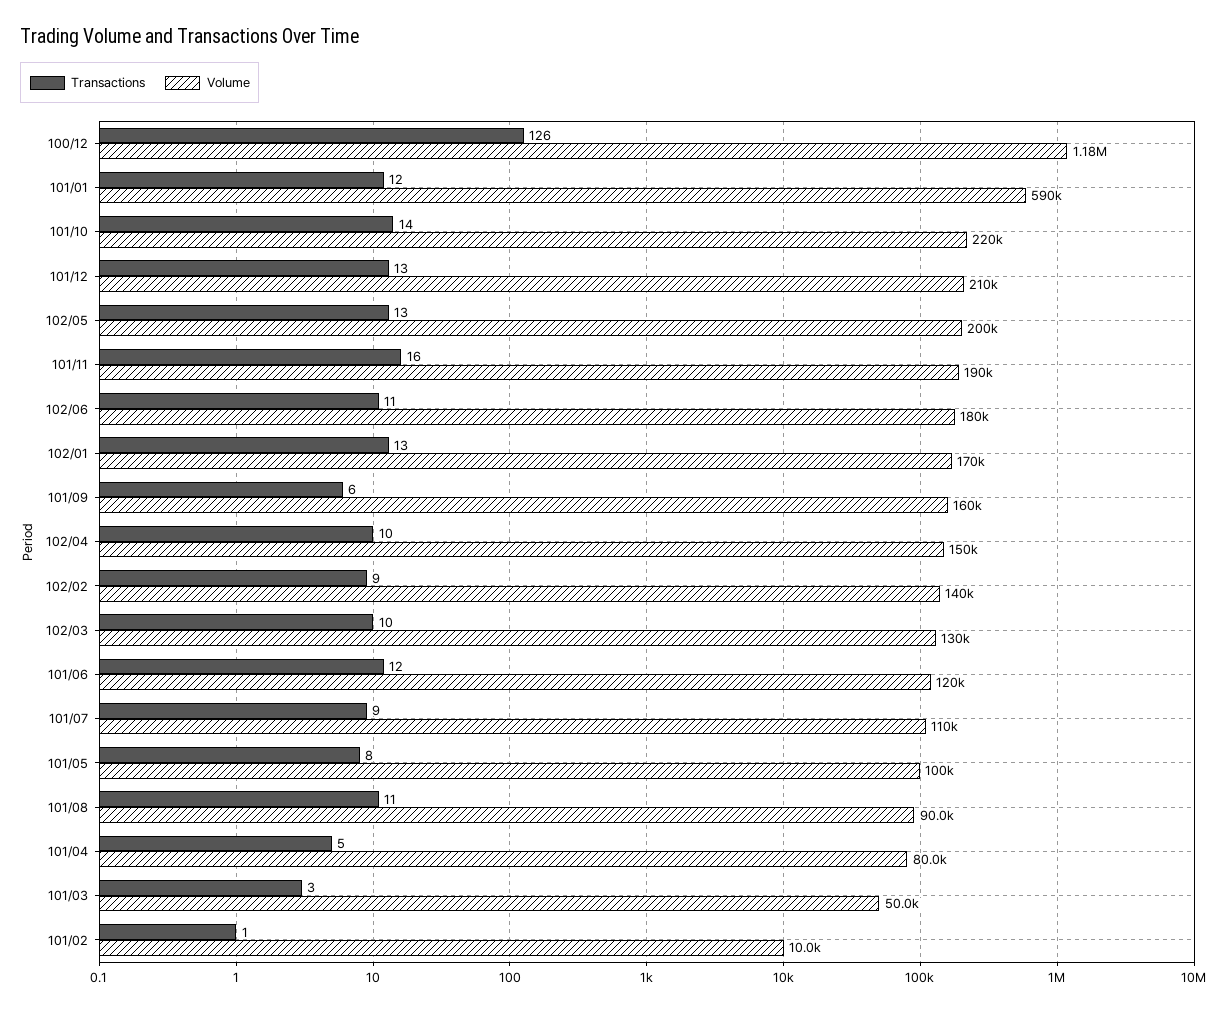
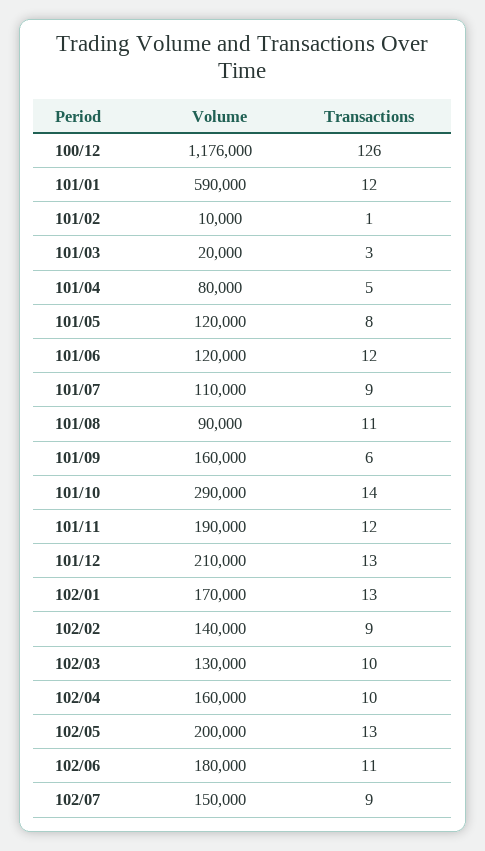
  {
    "Transactions": {
      "100/12": 126,
      "101/01": 12,
      "101/10": 14,
      "101/12": 13,
      "102/05": 13,
-     "101/11": 16,
+     "101/11": 12,
      "102/06": 11,
      "102/01": 13,
      "101/09": 6,
      "102/04": 10,
      "102/02": 9,
      "102/03": 10,
      "101/06": 12,
      "101/07": 9,
      "101/05": 8,
      "101/08": 11,
      "101/04": 5,
      "101/03": 3,
-     "101/02": 1
+     "101/02": 1,
+     "102/07": 9
    },
    "Volume": {
      "100/12": 1176000,
      "101/01": 590000,
-     "101/10": 220000,
+     "101/10": 290000,
      "101/12": 210000,
      "102/05": 200000,
      "101/11": 190000,
      "102/06": 180000,
      "102/01": 170000,
      "101/09": 160000,
-     "102/04": 150000,
+     "102/04": 160000,
      "102/02": 140000,
      "102/03": 130000,
      "101/06": 120000,
      "101/07": 110000,
-     "101/05": 100000,
+     "101/05": 120000,
      "101/08": 90000,
      "101/04": 80000,
-     "101/03": 50000,
+     "101/03": 20000,
-     "101/02": 10000
+     "101/02": 10000,
+     "102/07": 150000
    }
  }

